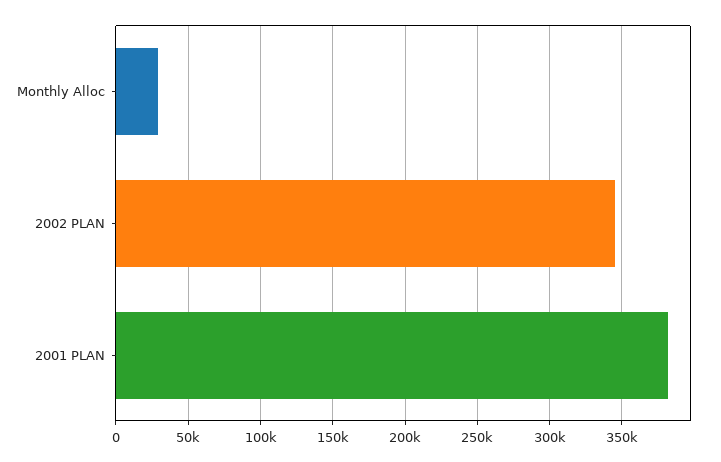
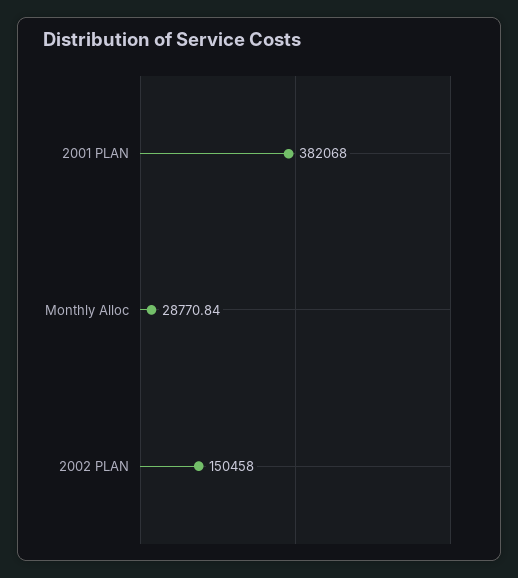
  {
    "Monthly Alloc": 28770.84,
-   "2002 PLAN": 345000,
+   "2002 PLAN": 150458,
    "2001 PLAN": 382068
  }

